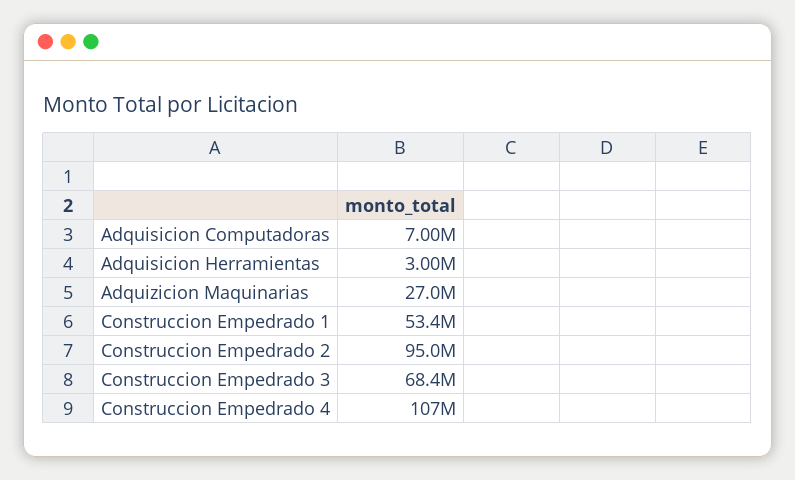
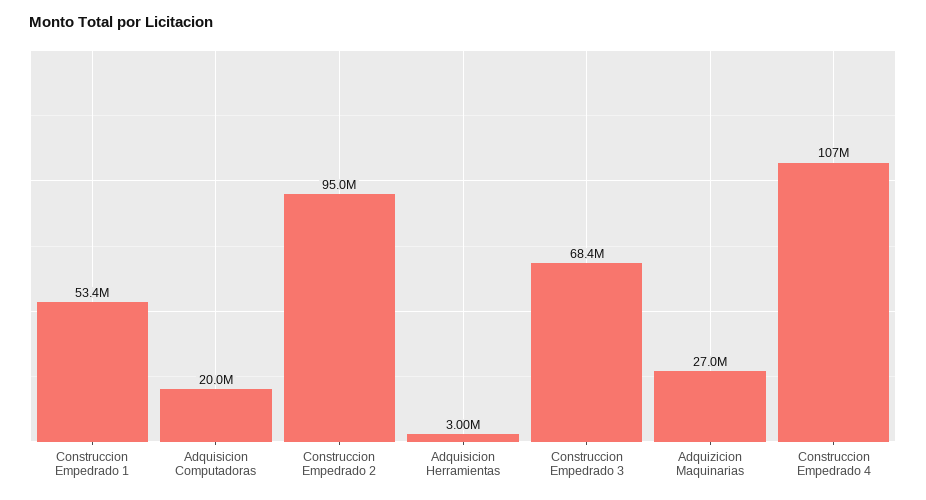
  {
-   "Adquisicion Computadoras": 7000000,
+   "Adquisicion Computadoras": 20000000,
    "Adquisicion Herramientas": 3000000,
    "Adquizicion Maquinarias": 27000000,
    "Construccion Empedrado 1": 53400000,
    "Construccion Empedrado 2": 95000000,
    "Construccion Empedrado 3": 68400000,
    "Construccion Empedrado 4": 107000000
  }

